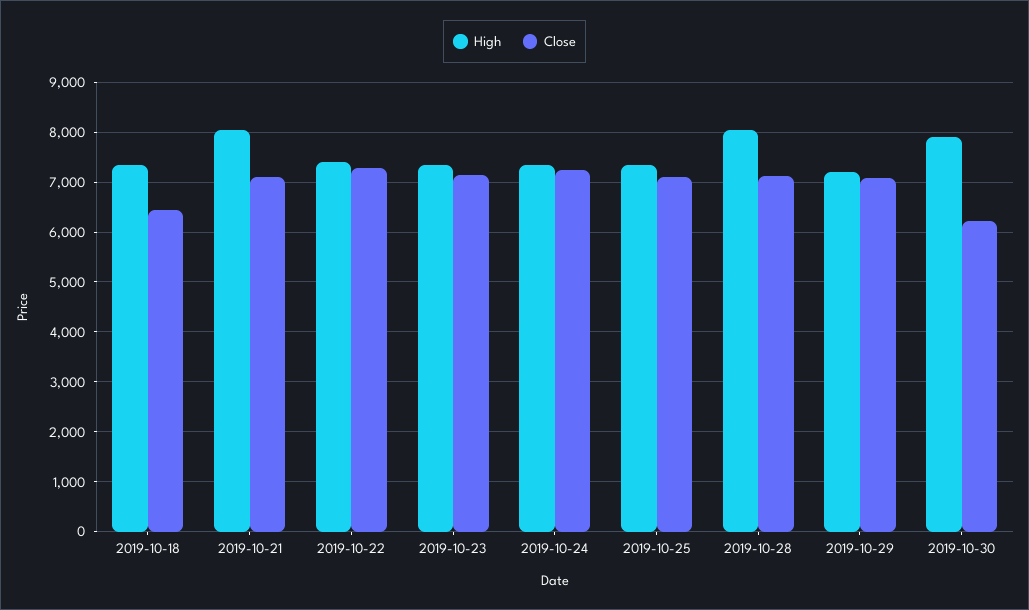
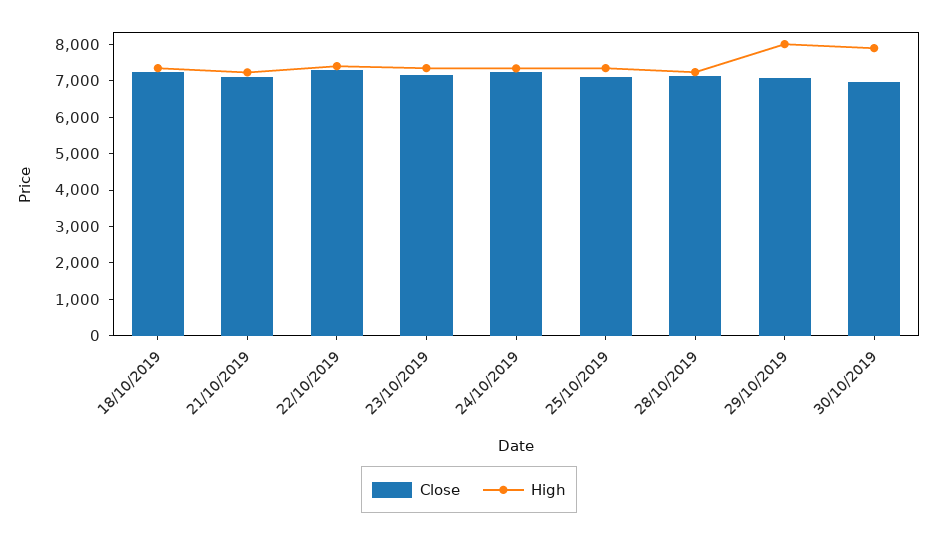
  {
    "High": {
      "2019-10-18": 7400,
-     "2019-10-21": 8000,
+     "2019-10-21": 7250,
      "2019-10-22": 7400,
      "2019-10-23": 7400,
      "2019-10-24": 7400,
      "2019-10-25": 7400,
-     "2019-10-28": 8000,
+     "2019-10-28": 7250,
-     "2019-10-29": 7200,
+     "2019-10-29": 8000,
      "2019-10-30": 8000
    },
    "Close": {
-     "2019-10-18": 6400,
+     "2019-10-18": 7250,
      "2019-10-21": 7200,
      "2019-10-22": 7200,
      "2019-10-23": 7200,
      "2019-10-24": 7200,
      "2019-10-25": 7200,
      "2019-10-28": 7200,
      "2019-10-29": 7000,
-     "2019-10-30": 6200
+     "2019-10-30": 7000
    }
  }

